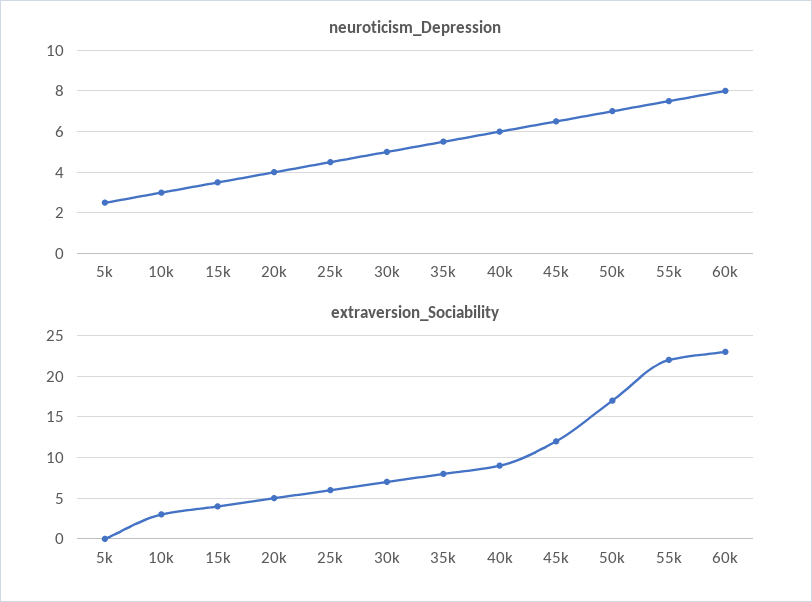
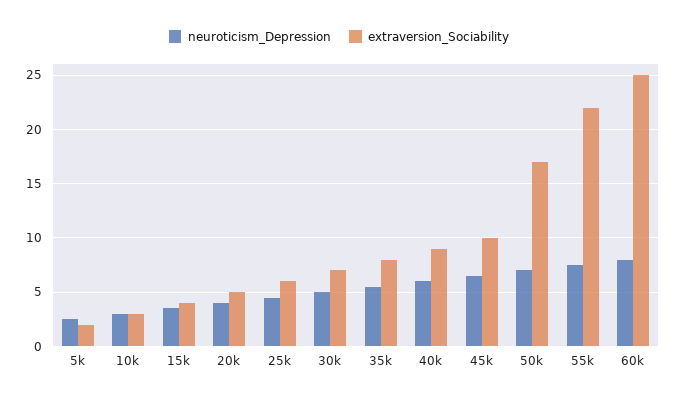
  {
    "neuroticism_Depression": {
      "5k": 2.5,
      "10k": 3,
      "15k": 3.5,
      "20k": 4,
      "25k": 4.5,
      "30k": 5,
      "35k": 5.5,
      "40k": 6,
      "45k": 6.5,
      "50k": 7,
      "55k": 7.5,
      "60k": 8
    },
    "extraversion_Sociability": {
-     "5k": 0,
+     "5k": 2,
      "10k": 3,
      "15k": 4,
      "20k": 5,
      "25k": 6,
      "30k": 7,
      "35k": 8,
      "40k": 9,
-     "45k": 12,
+     "45k": 10,
      "50k": 17,
      "55k": 22,
-     "60k": 23
+     "60k": 25
    }
  }

